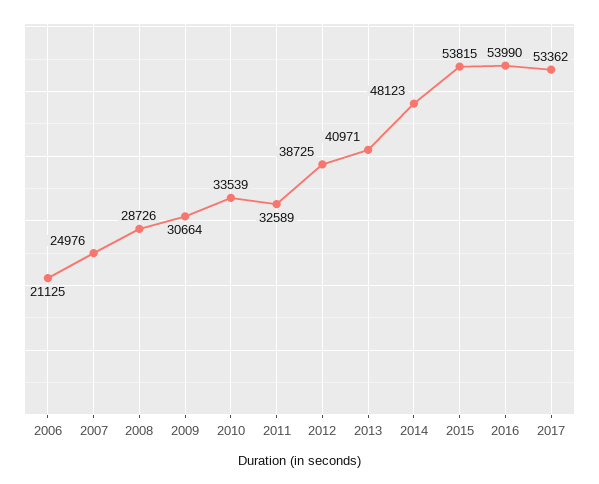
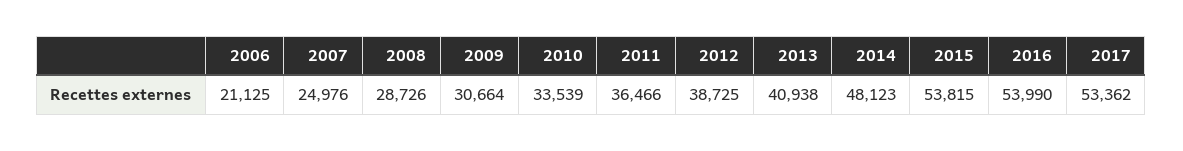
  {
    "2006": 21125,
    "2007": 24976,
    "2008": 28726,
    "2009": 30664,
    "2010": 33539,
-   "2011": 32589,
+   "2011": 36466,
    "2012": 38725,
-   "2013": 40971,
+   "2013": 40938,
    "2014": 48123,
    "2015": 53815,
    "2016": 53990,
    "2017": 53362
  }

